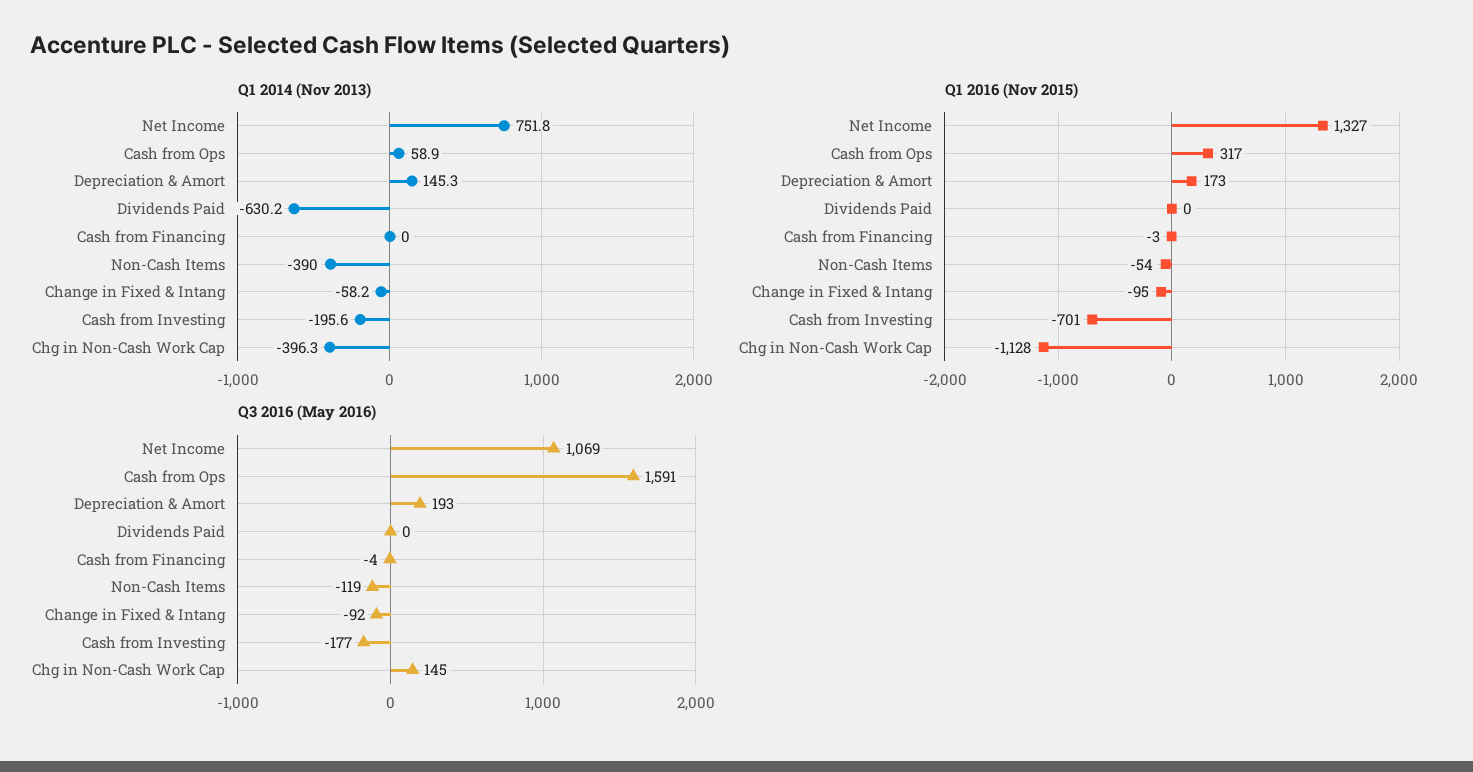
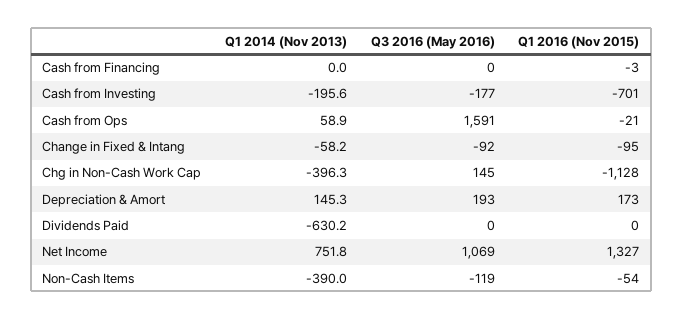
  {
    "Q1 2014 (Nov 2013)": {
      "Net Income": 751.8,
      "Cash from Ops": 58.9,
      "Depreciation & Amort": 145.3,
      "Dividends Paid": -630.2,
      "Cash from Financing": 0,
      "Non-Cash Items": -390,
      "Change in Fixed & Intang": -58.2,
      "Cash from Investing": -195.6,
      "Chg in Non-Cash Work Cap": -396.3
    },
    "Q1 2016 (Nov 2015)": {
      "Net Income": 1327,
-     "Cash from Ops": 317,
+     "Cash from Ops": -21,
      "Depreciation & Amort": 173,
      "Dividends Paid": 0,
      "Cash from Financing": -3,
      "Non-Cash Items": -54,
      "Change in Fixed & Intang": -95,
      "Cash from Investing": -701,
      "Chg in Non-Cash Work Cap": -1128
    },
    "Q3 2016 (May 2016)": {
      "Net Income": 1069,
      "Cash from Ops": 1591,
      "Depreciation & Amort": 193,
      "Dividends Paid": 0,
-     "Cash from Financing": -4,
+     "Cash from Financing": 0,
      "Non-Cash Items": -119,
      "Change in Fixed & Intang": -92,
      "Cash from Investing": -177,
      "Chg in Non-Cash Work Cap": 145
    }
  }

